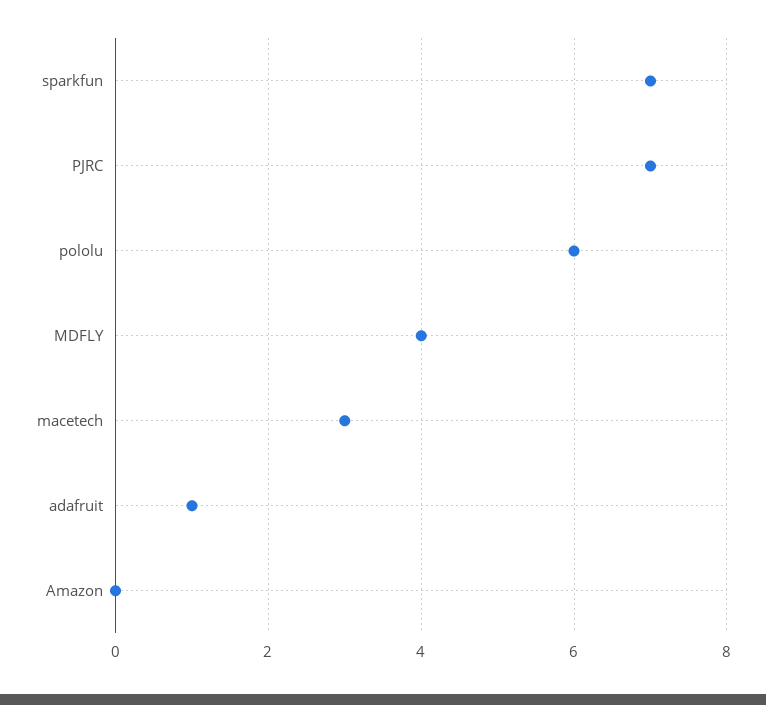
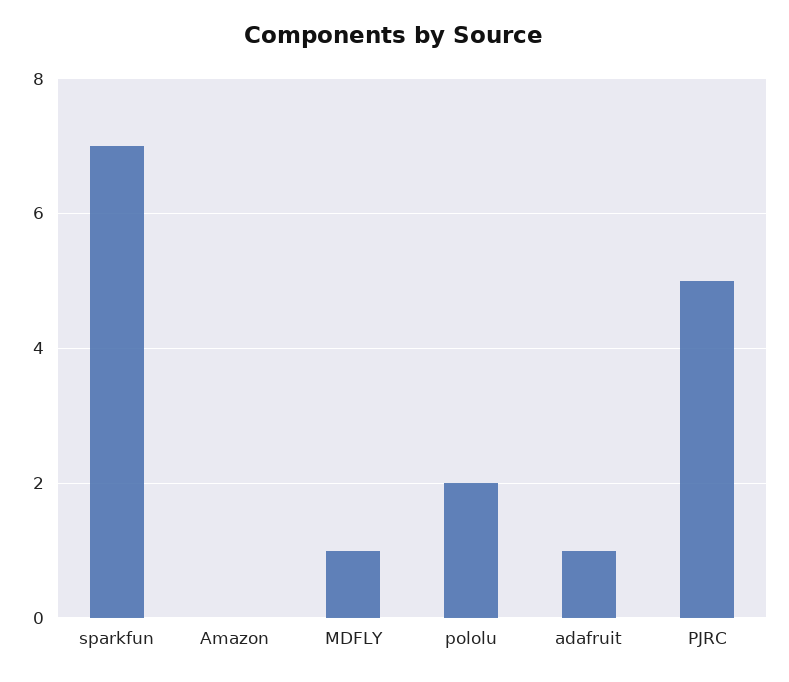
  {
    "sparkfun": 7,
-   "PJRC": 7,
+   "PJRC": 5,
-   "pololu": 6,
+   "pololu": 2,
-   "MDFLY": 4,
+   "MDFLY": 1,
-   "macetech": 3,
    "adafruit": 1,
    "Amazon": 0
  }

